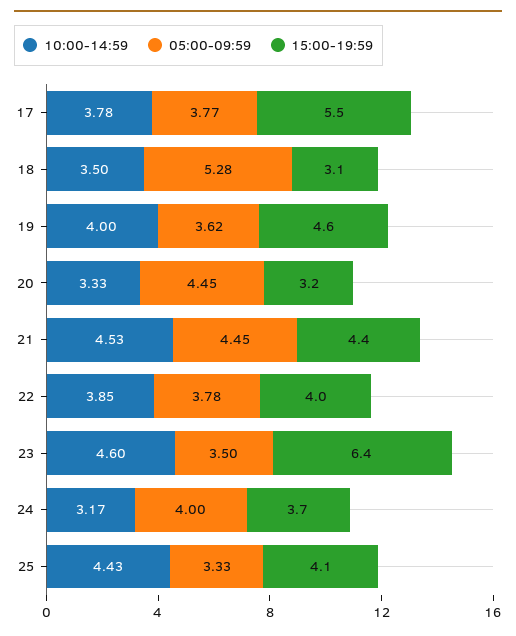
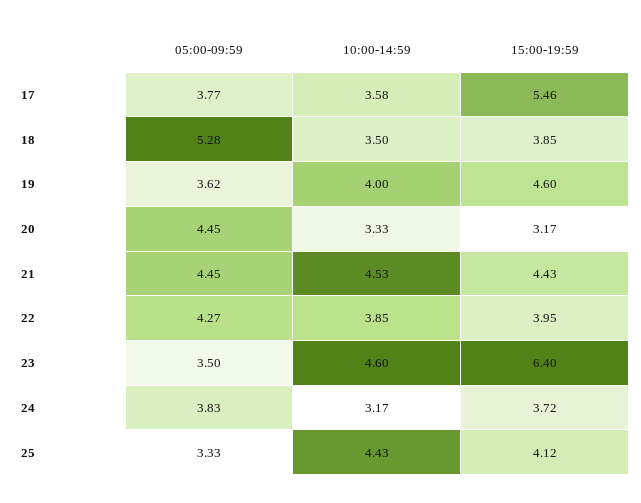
  {
    "10:00-14:59": {
-     "17": 3.78,
+     "17": 3.58,
      "18": 3.5,
      "19": 4,
      "20": 3.33,
      "21": 4.53,
      "22": 3.85,
      "23": 4.6,
      "24": 3.17,
      "25": 4.43
    },
    "05:00-09:59": {
      "17": 3.77,
      "18": 5.28,
      "19": 3.62,
      "20": 4.45,
      "21": 4.45,
-     "22": 3.78,
+     "22": 4.27,
      "23": 3.5,
-     "24": 4,
+     "24": 3.83,
      "25": 3.33
    },
    "15:00-19:59": {
      "17": 5.46,
-     "18": 3.1,
+     "18": 3.85,
      "19": 4.6,
      "20": 3.17,
      "21": 4.43,
      "22": 3.95,
      "23": 6.4,
      "24": 3.72,
      "25": 4.12
    }
  }

